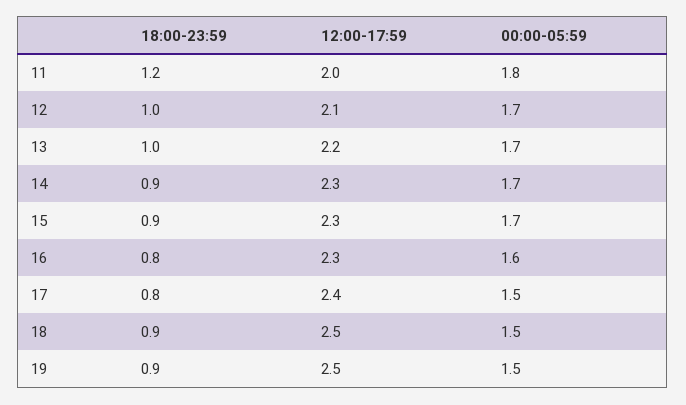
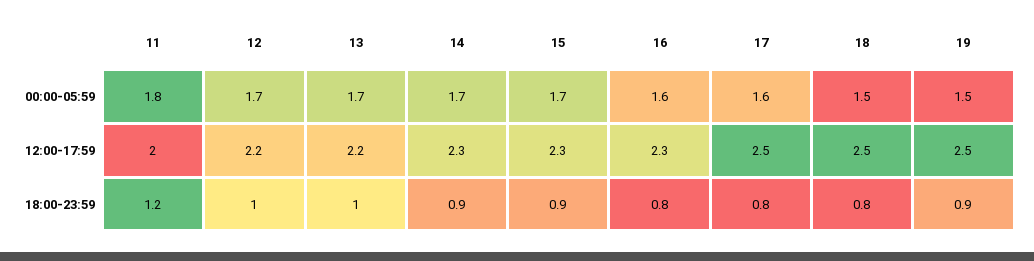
  {
    "18:00-23:59": {
      "11": 1.2,
      "12": 1,
      "13": 1,
      "14": 0.9,
      "15": 0.9,
      "16": 0.8,
      "17": 0.8,
-     "18": 0.9,
+     "18": 0.8,
      "19": 0.9
    },
    "12:00-17:59": {
      "11": 2,
-     "12": 2.1,
+     "12": 2.2,
      "13": 2.2,
      "14": 2.3,
      "15": 2.3,
      "16": 2.3,
-     "17": 2.4,
+     "17": 2.5,
      "18": 2.5,
      "19": 2.5
    },
    "00:00-05:59": {
      "11": 1.8,
      "12": 1.7,
      "13": 1.7,
      "14": 1.7,
      "15": 1.7,
      "16": 1.6,
-     "17": 1.5,
+     "17": 1.6,
      "18": 1.5,
      "19": 1.5
    }
  }

